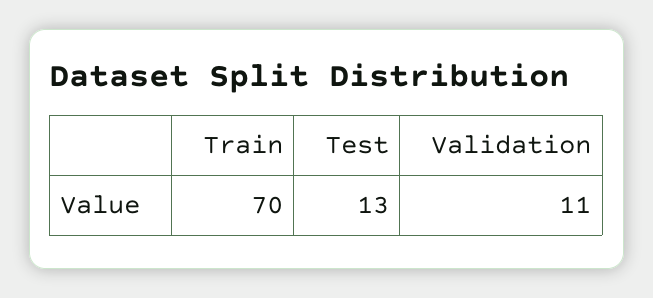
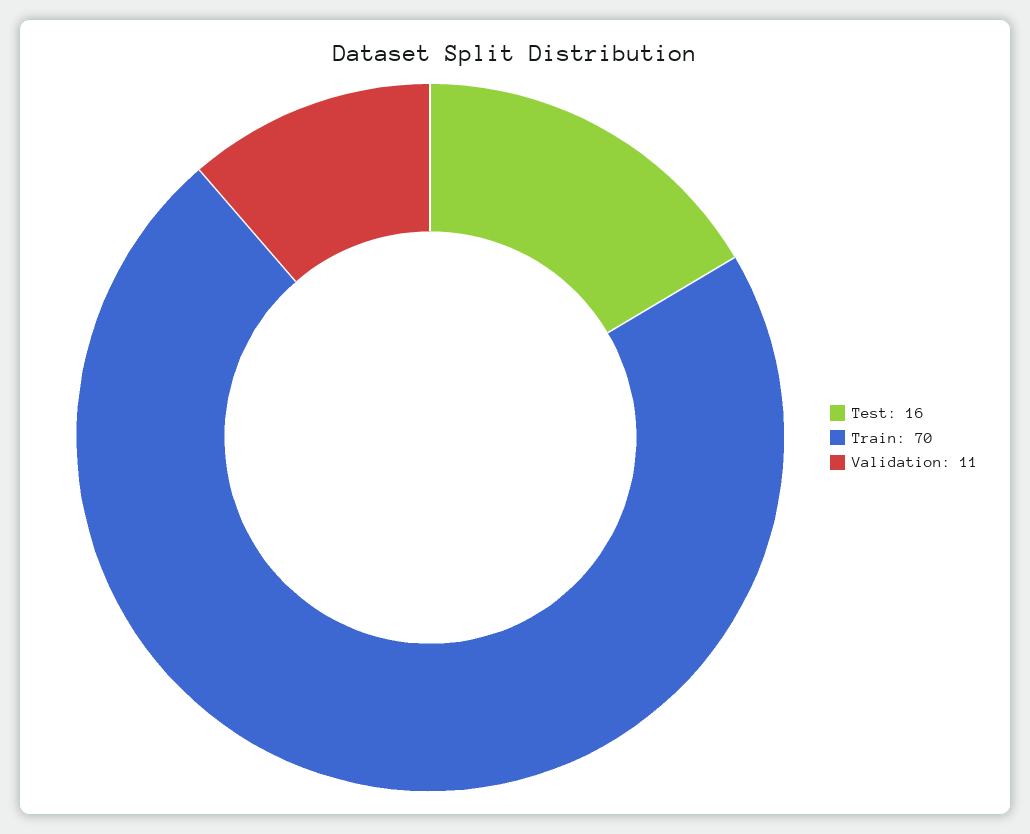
  {
    "Train": 70,
-   "Test": 13,
+   "Test": 16,
    "Validation": 11
  }

